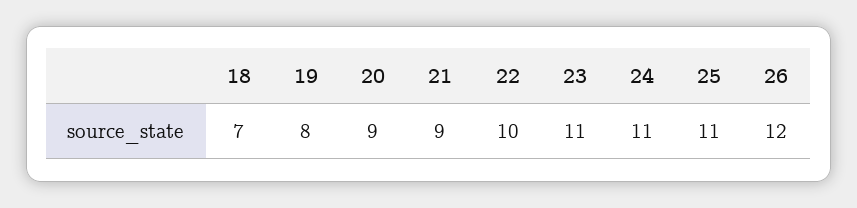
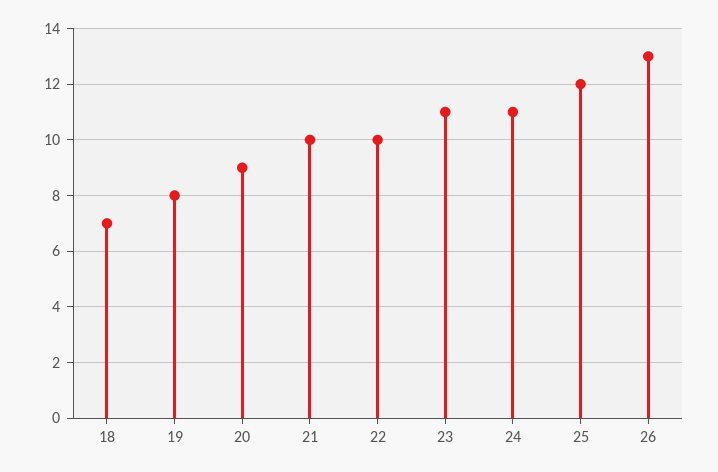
  {
    "18": 7,
    "19": 8,
    "20": 9,
-   "21": 9,
+   "21": 10,
    "22": 10,
    "23": 11,
    "24": 11,
-   "25": 11,
+   "25": 12,
-   "26": 12
+   "26": 13
  }

